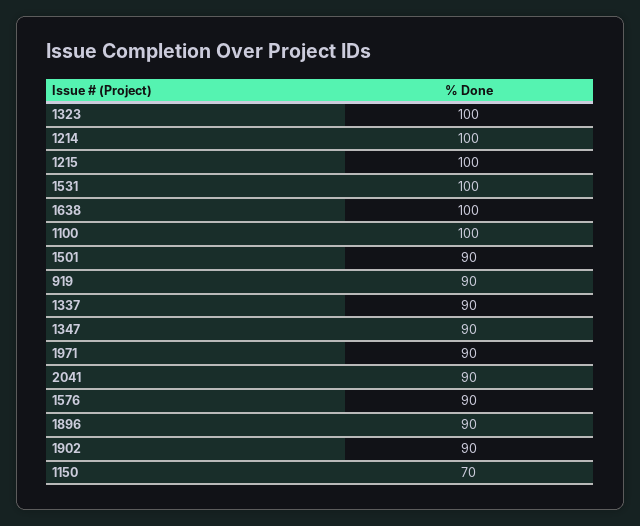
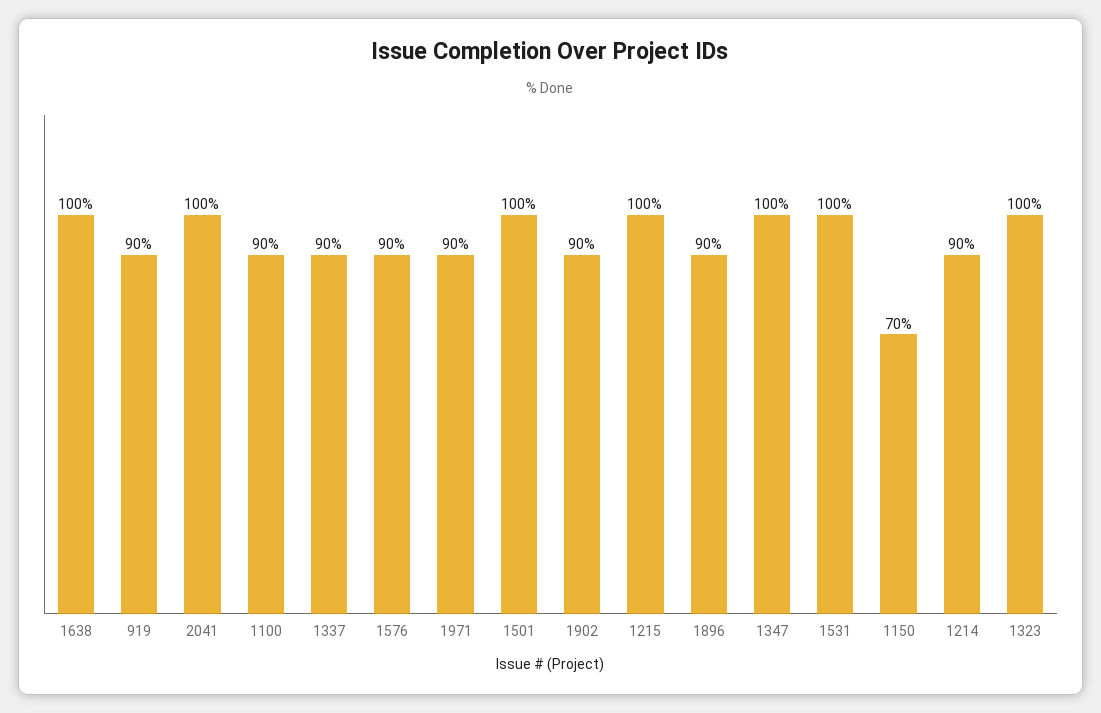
  {
    "1323": 100,
-   "1214": 100,
+   "1214": 90,
    "1215": 100,
    "1531": 100,
    "1638": 100,
-   "1100": 100,
+   "1100": 90,
-   "1501": 90,
+   "1501": 100,
    "919": 90,
    "1337": 90,
-   "1347": 90,
+   "1347": 100,
    "1971": 90,
-   "2041": 90,
+   "2041": 100,
    "1576": 90,
    "1896": 90,
    "1902": 90,
    "1150": 70
  }

